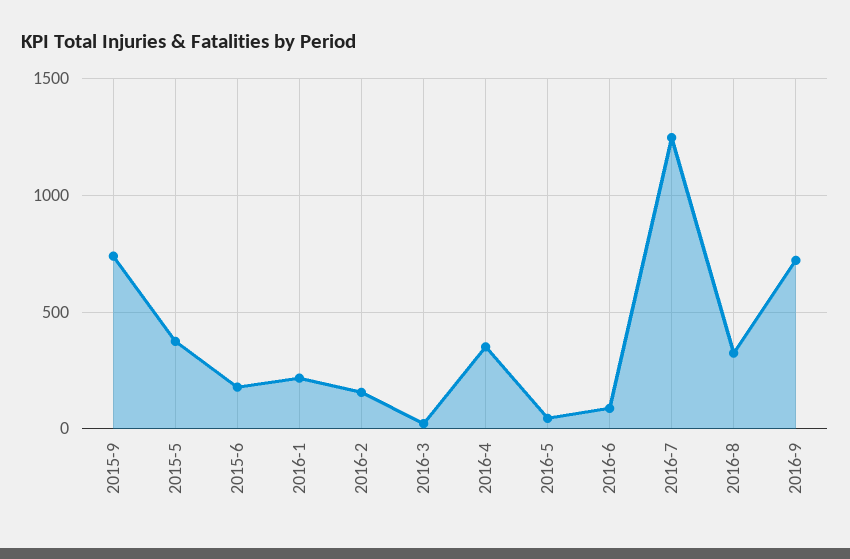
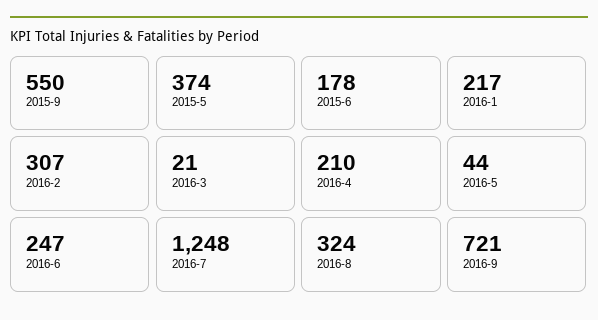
  {
-   "2015-9": 750,
+   "2015-9": 550,
    "2015-5": 374,
    "2015-6": 178,
    "2016-1": 217,
-   "2016-2": 150,
+   "2016-2": 307,
    "2016-3": 21,
-   "2016-4": 350,
+   "2016-4": 210,
    "2016-5": 44,
-   "2016-6": 100,
+   "2016-6": 247,
    "2016-7": 1248,
    "2016-8": 324,
    "2016-9": 721
  }

